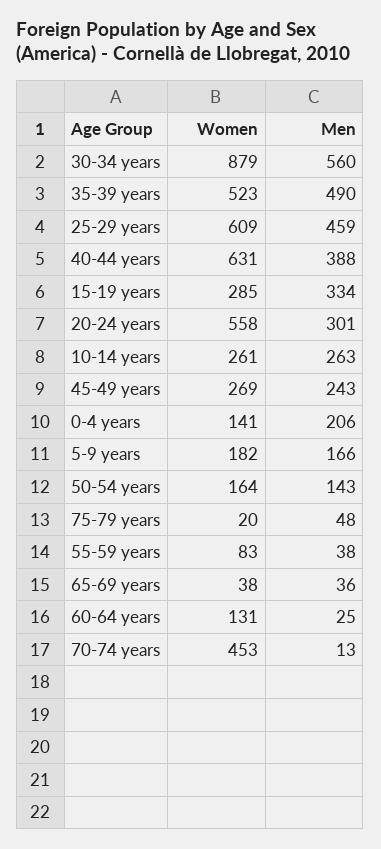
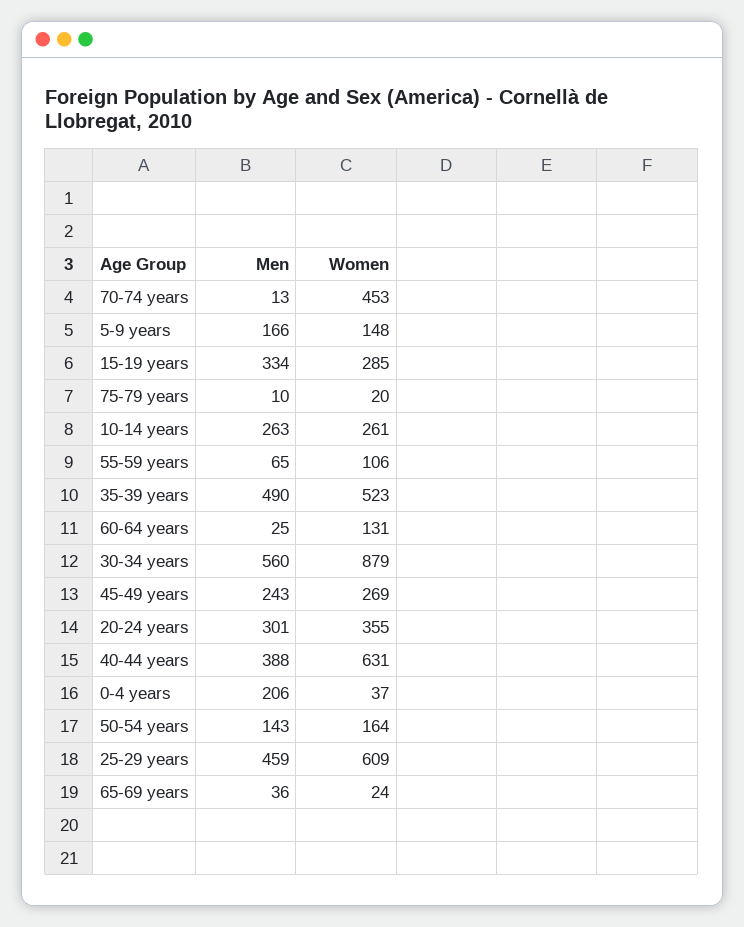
  {
    "Women": {
      "30-34 years": 879,
      "35-39 years": 523,
      "25-29 years": 609,
      "40-44 years": 631,
      "15-19 years": 285,
-     "20-24 years": 558,
+     "20-24 years": 355,
      "10-14 years": 261,
      "45-49 years": 269,
-     "0-4 years": 141,
+     "0-4 years": 37,
-     "5-9 years": 182,
+     "5-9 years": 148,
      "50-54 years": 164,
      "75-79 years": 20,
-     "55-59 years": 83,
+     "55-59 years": 106,
-     "65-69 years": 38,
+     "65-69 years": 24,
      "60-64 years": 131,
      "70-74 years": 453
    },
    "Men": {
      "30-34 years": 560,
      "35-39 years": 490,
      "25-29 years": 459,
      "40-44 years": 388,
      "15-19 years": 334,
      "20-24 years": 301,
      "10-14 years": 263,
      "45-49 years": 243,
      "0-4 years": 206,
      "5-9 years": 166,
      "50-54 years": 143,
-     "75-79 years": 48,
+     "75-79 years": 10,
-     "55-59 years": 38,
+     "55-59 years": 65,
      "65-69 years": 36,
      "60-64 years": 25,
      "70-74 years": 13
    }
  }

